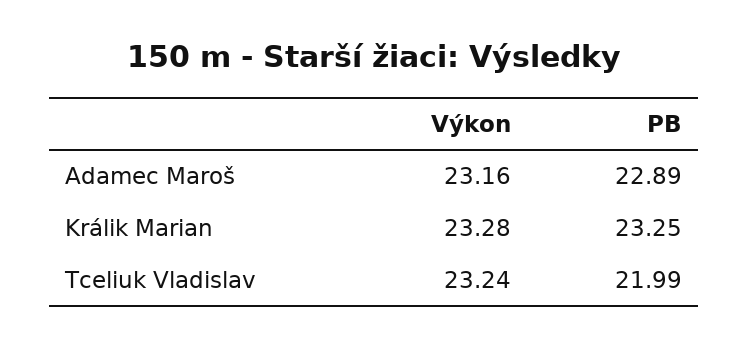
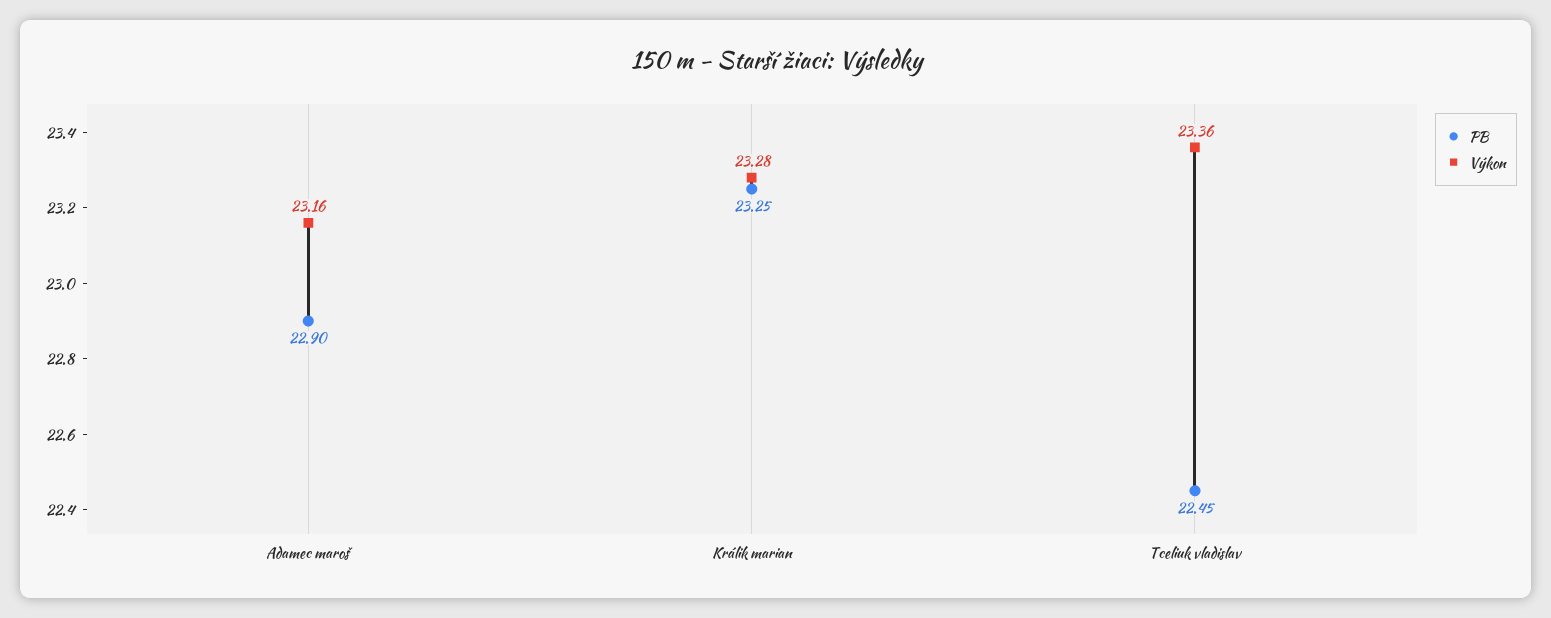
  {
    "Výkon": {
      "Adamec Maroš": 23.16,
      "Králik Marian": 23.28,
-     "Tceliuk Vladislav": 23.24
+     "Tceliuk Vladislav": 23.36
    },
    "PB": {
-     "Adamec Maroš": 22.89,
+     "Adamec Maroš": 22.9,
      "Králik Marian": 23.25,
-     "Tceliuk Vladislav": 21.99
+     "Tceliuk Vladislav": 22.45
    }
  }

